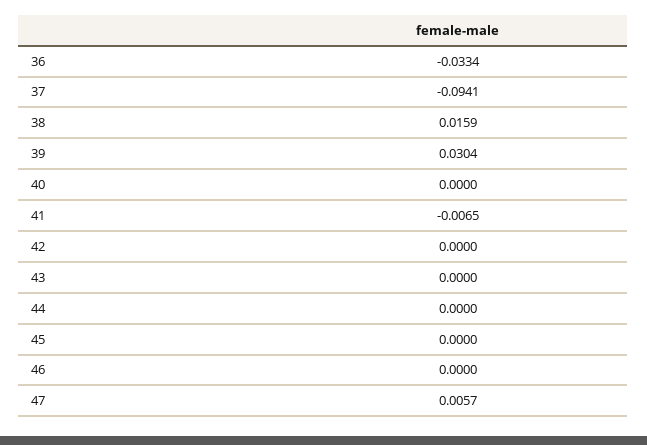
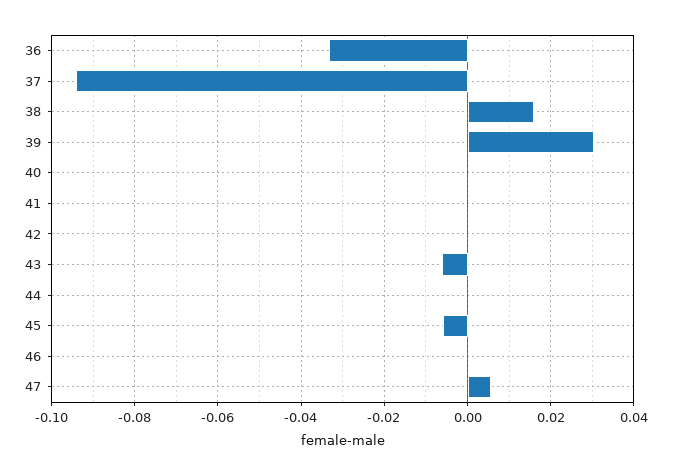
  {
    "36": -0.0334,
    "37": -0.0941,
    "38": 0.0159,
    "39": 0.0304,
    "40": 0,
-   "41": -0.0065,
+   "41": 0,
    "42": 0,
-   "43": 0,
+   "43": -0.006,
    "44": 0,
-   "45": 0,
+   "45": -0.006,
    "46": 0,
    "47": 0.0057
  }

